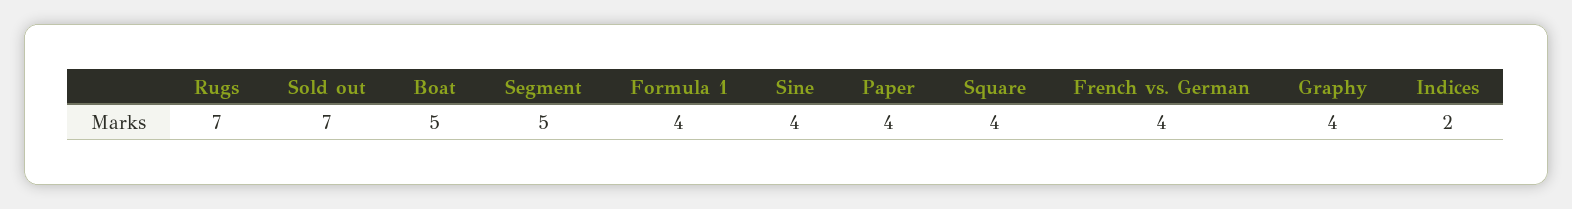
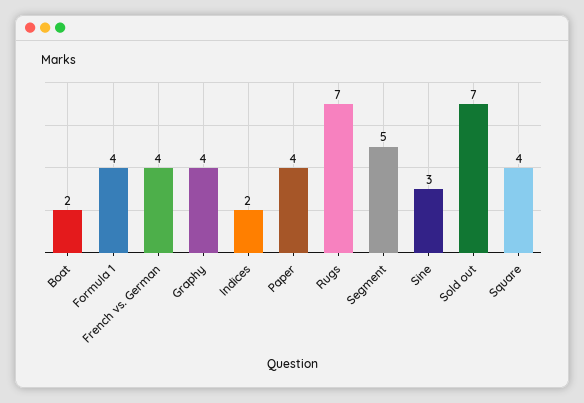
  {
    "Rugs": 7,
    "Sold out": 7,
-   "Boat": 5,
+   "Boat": 2,
    "Segment": 5,
    "Formula 1": 4,
-   "Sine": 4,
+   "Sine": 3,
    "Paper": 4,
    "Square": 4,
    "French vs. German": 4,
    "Graphy": 4,
    "Indices": 2
  }

